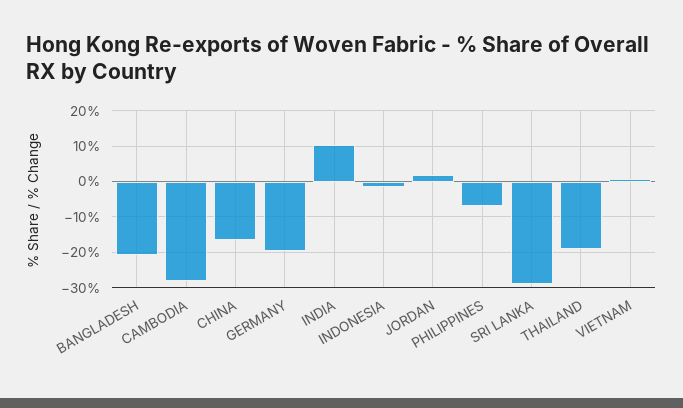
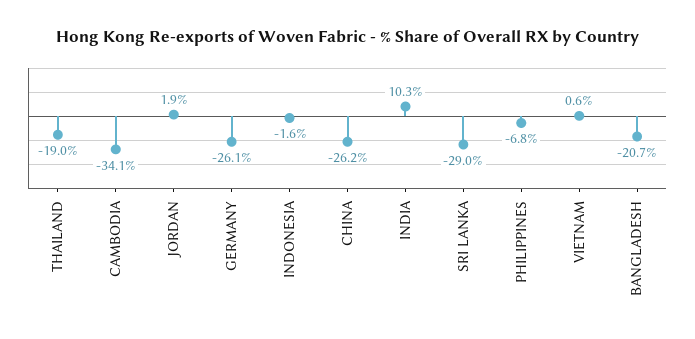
  {
    "BANGLADESH": -20.7,
-   "CAMBODIA": -28,
+   "CAMBODIA": -34.1,
-   "CHINA": -16,
+   "CHINA": -26.2,
-   "GERMANY": -20,
+   "GERMANY": -26.1,
    "INDIA": 10.3,
    "INDONESIA": -1.6,
    "JORDAN": 1.9,
    "PHILIPPINES": -6.8,
    "SRI LANKA": -29,
    "THAILAND": -19,
    "VIETNAM": 0.6
  }

